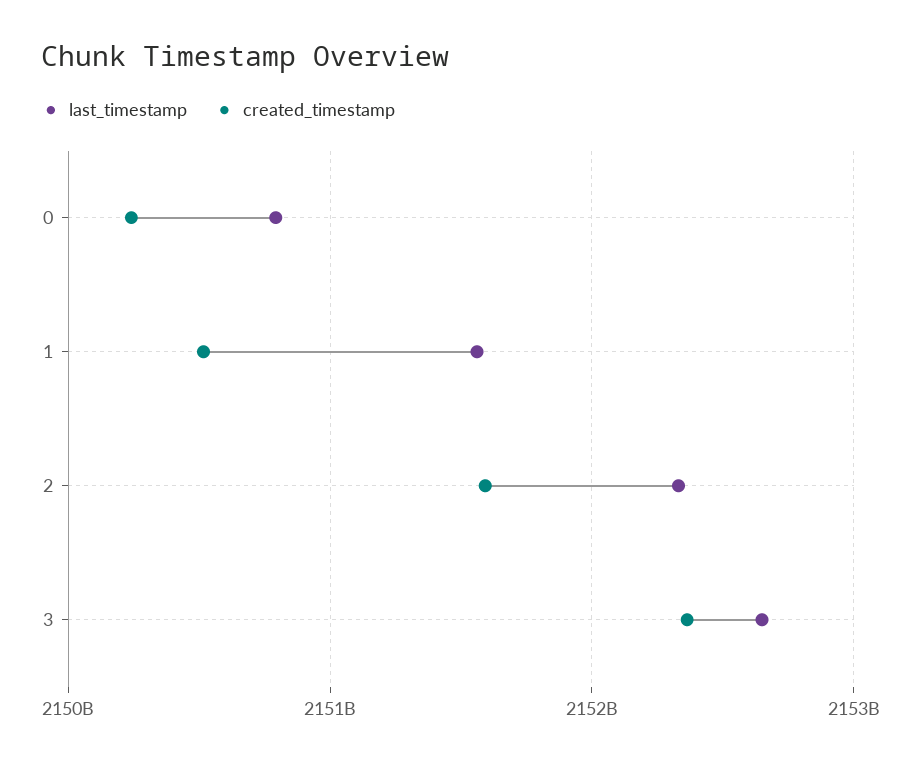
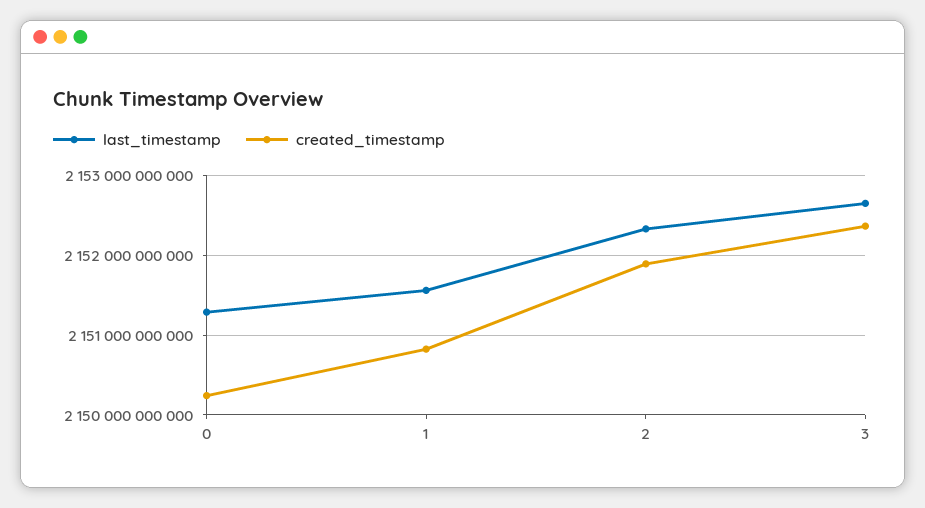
  {
    "last_timestamp": {
-     "0": 2150800000000,
+     "0": 2151300000000,
      "1": 2151600000000,
      "2": 2152300000000,
      "3": 2152600000000
    },
    "created_timestamp": {
      "0": 2150200000000,
-     "1": 2150500000000,
+     "1": 2150800000000,
-     "2": 2151600000000,
+     "2": 2151900000000,
      "3": 2152400000000
    }
  }

